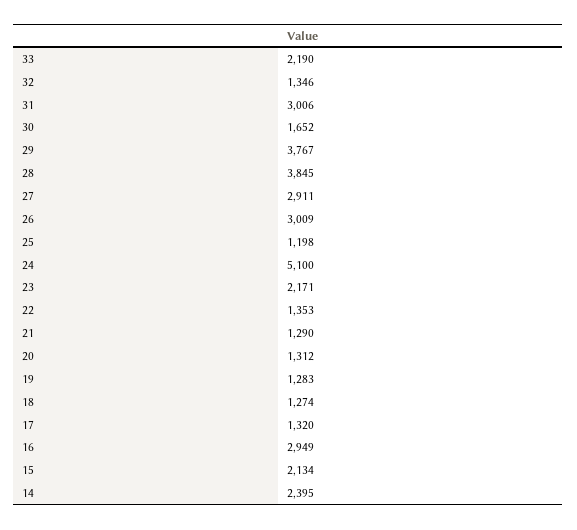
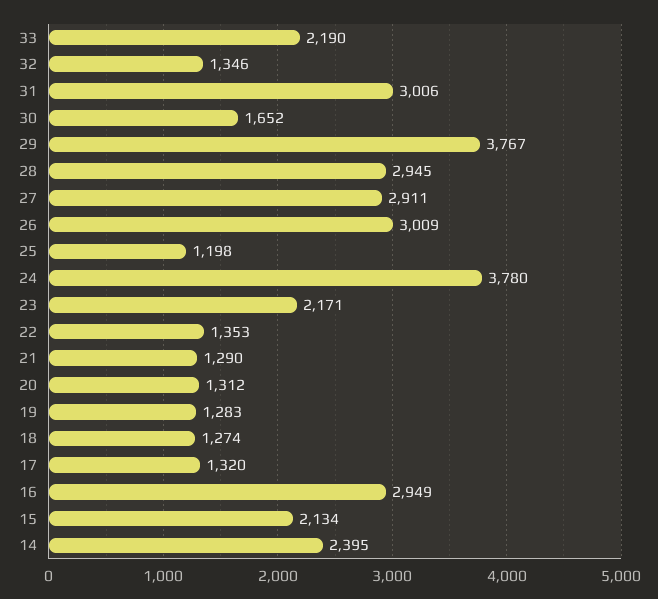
  {
    "33": 2190,
    "32": 1346,
    "31": 3006,
    "30": 1652,
    "29": 3767,
-   "28": 3845,
+   "28": 2945,
    "27": 2911,
    "26": 3009,
    "25": 1198,
-   "24": 5100,
+   "24": 3780,
    "23": 2171,
    "22": 1353,
    "21": 1290,
    "20": 1312,
    "19": 1283,
    "18": 1274,
    "17": 1320,
    "16": 2949,
    "15": 2134,
    "14": 2395
  }

